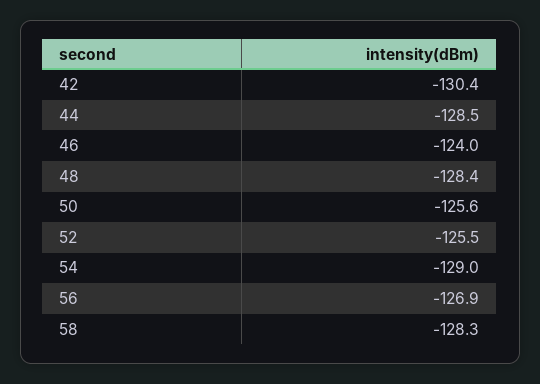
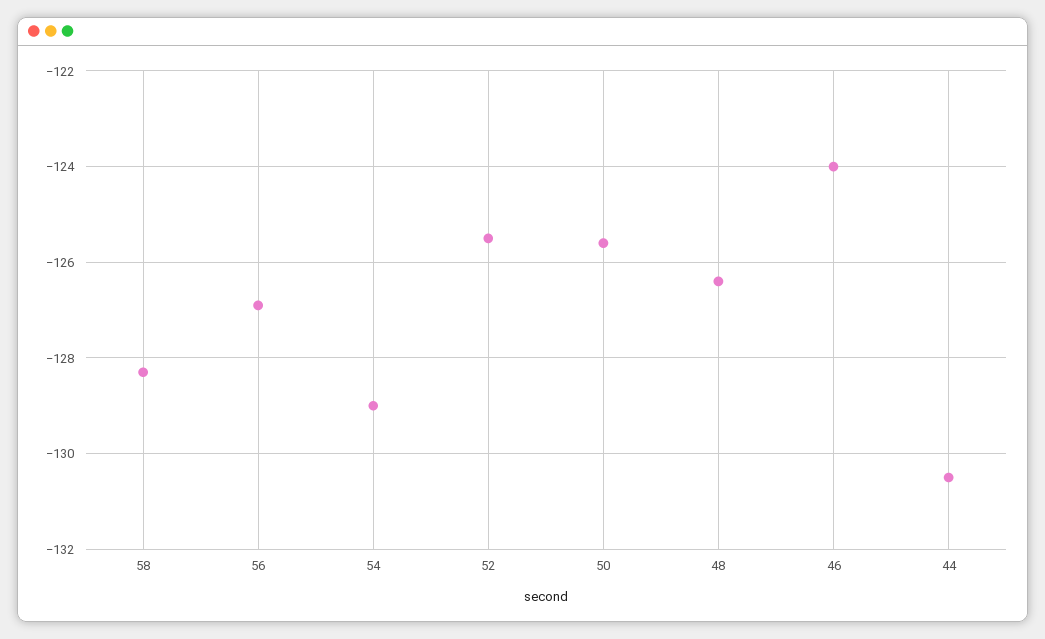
  {
-   "42": -130.4,
-   "44": -128.5,
+   "44": -130.5,
    "46": -124,
-   "48": -128.4,
+   "48": -126.5,
    "50": -125.6,
    "52": -125.5,
    "54": -129,
    "56": -126.9,
    "58": -128.3
  }

